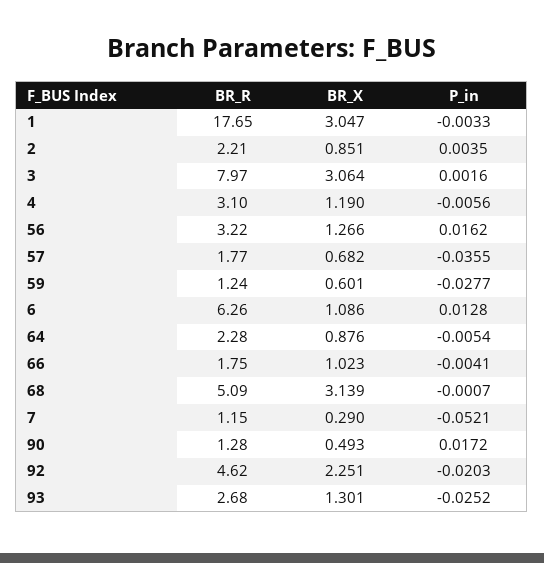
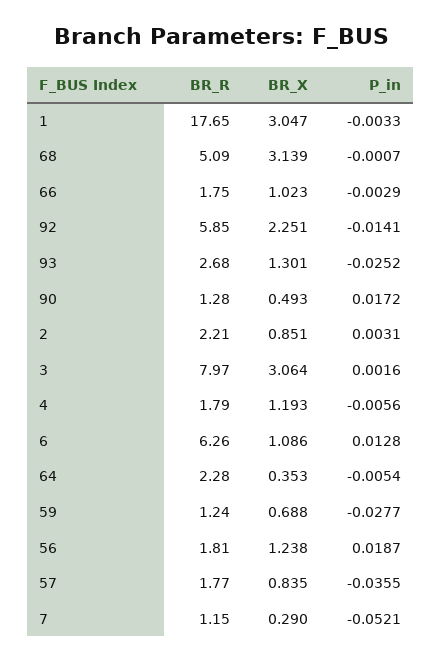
  {
    "BR_R": {
      "1": 17.65,
      "2": 2.21,
      "3": 7.97,
-     "4": 3.1,
+     "4": 1.79,
-     "56": 3.22,
+     "56": 1.81,
      "57": 1.77,
      "59": 1.24,
      "6": 6.26,
      "64": 2.28,
      "66": 1.75,
      "68": 5.09,
      "7": 1.15,
      "90": 1.28,
-     "92": 4.62,
+     "92": 5.85,
      "93": 2.68
    },
    "BR_X": {
      "1": 3.047,
      "2": 0.851,
      "3": 3.064,
-     "4": 1.19,
+     "4": 1.193,
-     "56": 1.266,
+     "56": 1.238,
-     "57": 0.682,
+     "57": 0.835,
-     "59": 0.601,
+     "59": 0.688,
      "6": 1.086,
-     "64": 0.876,
+     "64": 0.353,
      "66": 1.023,
      "68": 3.139,
      "7": 0.29,
      "90": 0.493,
      "92": 2.251,
      "93": 1.301
    },
    "P_in": {
      "1": -0.0033,
-     "2": 0.0035,
+     "2": 0.0031,
      "3": 0.0016,
      "4": -0.0056,
-     "56": 0.0162,
+     "56": 0.0187,
      "57": -0.0355,
      "59": -0.0277,
      "6": 0.0128,
      "64": -0.0054,
-     "66": -0.0041,
+     "66": -0.0029,
      "68": -0.0007,
      "7": -0.0521,
      "90": 0.0172,
-     "92": -0.0203,
+     "92": -0.0141,
      "93": -0.0252
    }
  }

